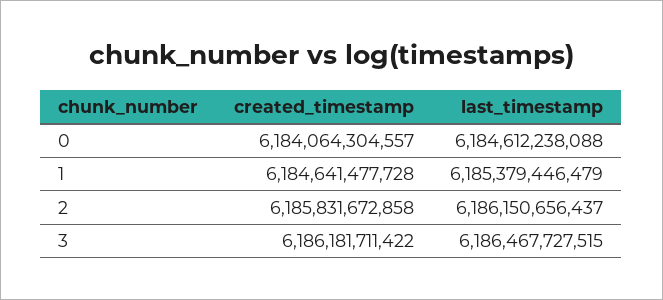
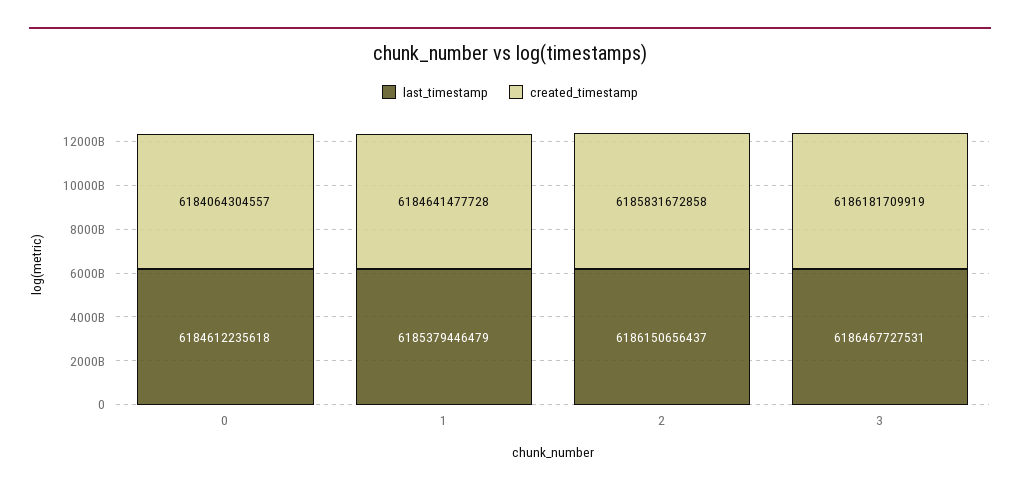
  {
    "created_timestamp": {
      "0": 6184064304557,
      "1": 6184641477728,
      "2": 6185831672858,
-     "3": 6186181711422
+     "3": 6186181709919
    },
    "last_timestamp": {
-     "0": 6184612238088,
+     "0": 6184612235618,
      "1": 6185379446479,
      "2": 6186150656437,
-     "3": 6186467727515
+     "3": 6186467727531
    }
  }

